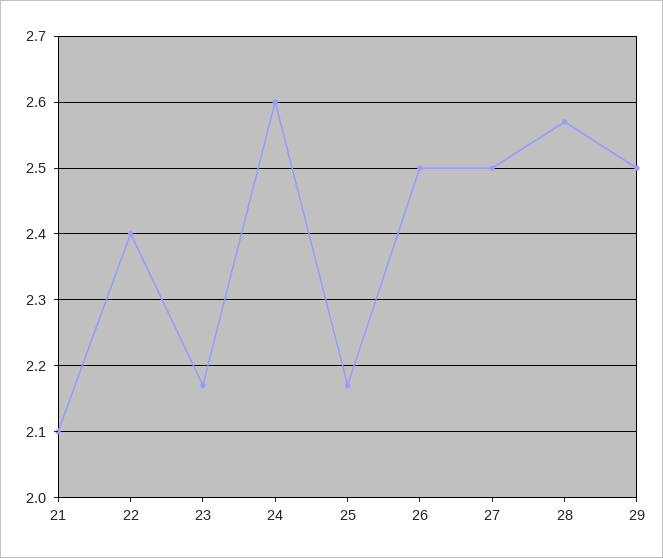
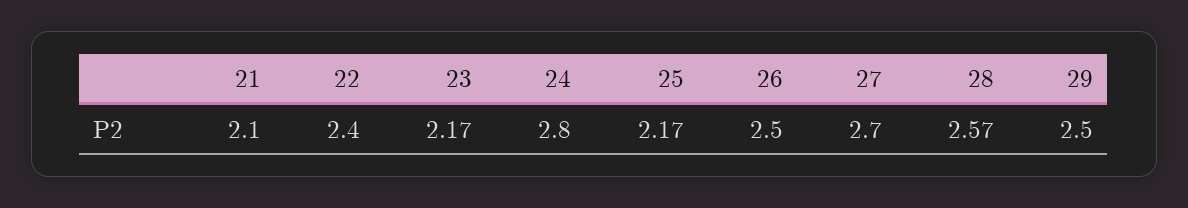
  {
    "21": 2.1,
    "22": 2.4,
    "23": 2.17,
-   "24": 2.6,
+   "24": 2.8,
    "25": 2.17,
    "26": 2.5,
-   "27": 2.5,
+   "27": 2.7,
    "28": 2.57,
    "29": 2.5
  }

